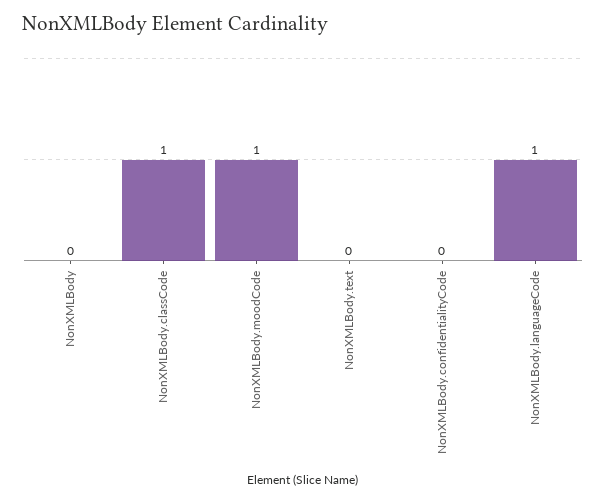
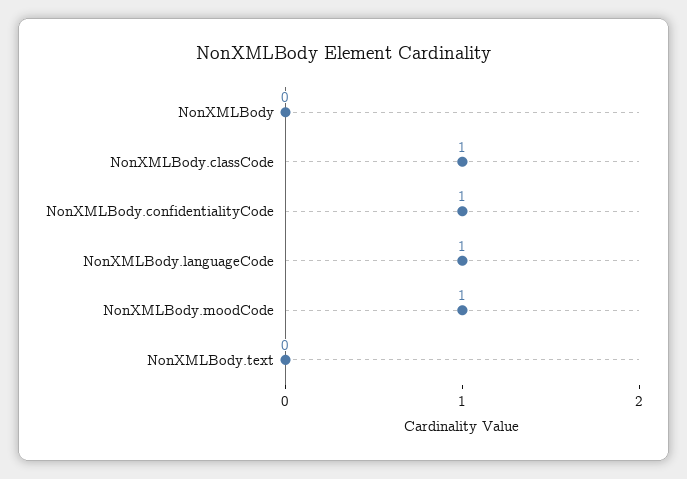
  {
    "NonXMLBody": 0,
    "NonXMLBody.classCode": 1,
    "NonXMLBody.moodCode": 1,
    "NonXMLBody.text": 0,
-   "NonXMLBody.confidentialityCode": 0,
+   "NonXMLBody.confidentialityCode": 1,
    "NonXMLBody.languageCode": 1
  }

